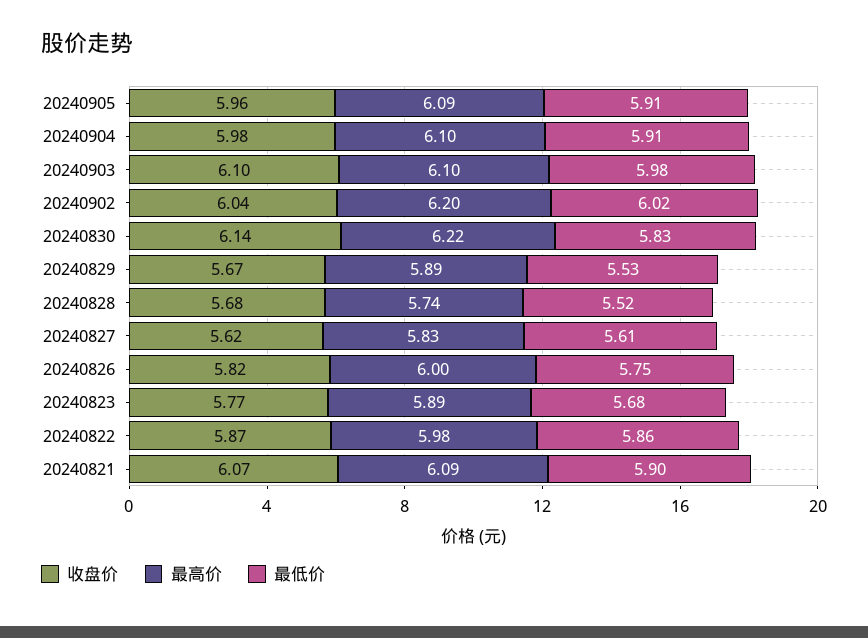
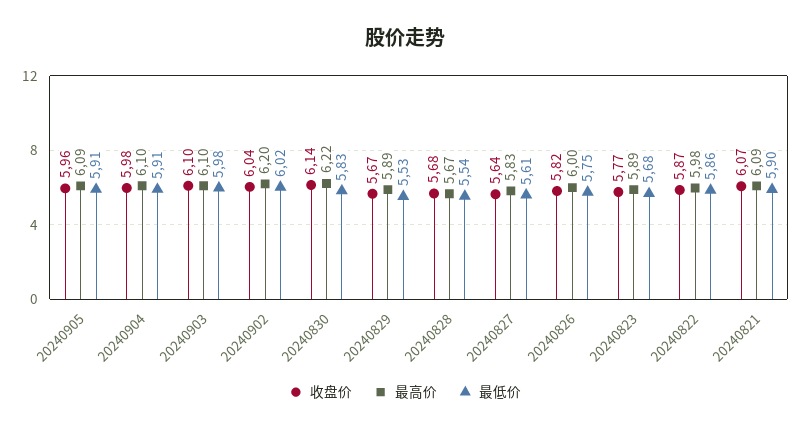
  {
    "收盘价": {
      "20240905": 5.96,
      "20240904": 5.98,
      "20240903": 6.1,
      "20240902": 6.04,
      "20240830": 6.14,
      "20240829": 5.67,
      "20240828": 5.68,
-     "20240827": 5.62,
+     "20240827": 5.64,
      "20240826": 5.82,
      "20240823": 5.77,
      "20240822": 5.87,
      "20240821": 6.07
    },
    "最高价": {
      "20240905": 6.09,
      "20240904": 6.1,
      "20240903": 6.1,
      "20240902": 6.2,
      "20240830": 6.22,
      "20240829": 5.89,
-     "20240828": 5.74,
+     "20240828": 5.67,
      "20240827": 5.83,
      "20240826": 6,
      "20240823": 5.89,
      "20240822": 5.98,
      "20240821": 6.09
    },
    "最低价": {
      "20240905": 5.91,
      "20240904": 5.91,
      "20240903": 5.98,
      "20240902": 6.02,
      "20240830": 5.83,
      "20240829": 5.53,
-     "20240828": 5.52,
+     "20240828": 5.54,
      "20240827": 5.61,
      "20240826": 5.75,
      "20240823": 5.68,
      "20240822": 5.86,
      "20240821": 5.9
    }
  }

